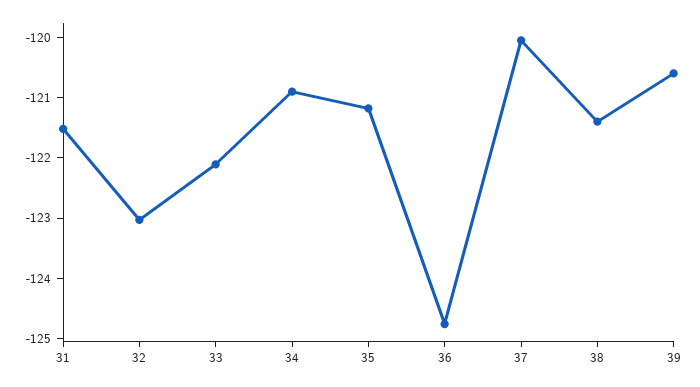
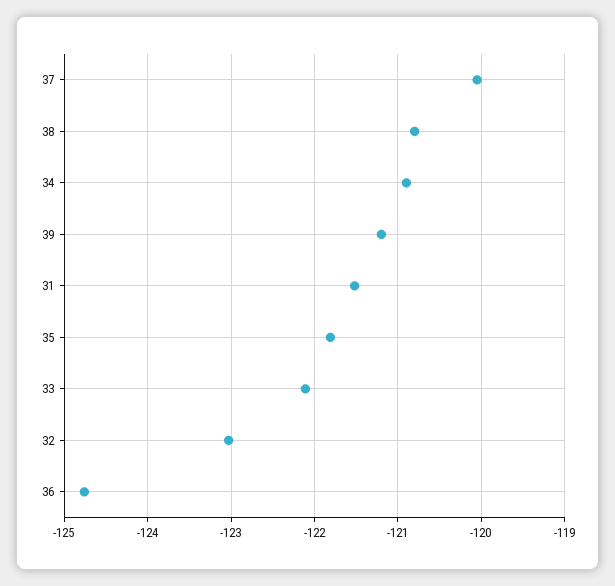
  {
    "31": -121.5,
    "32": -123,
    "33": -122.1,
    "34": -120.9,
-   "35": -121.2,
+   "35": -121.8,
    "36": -124.8,
    "37": -120.1,
-   "38": -121.4,
+   "38": -120.8,
-   "39": -120.6
+   "39": -121.2
  }

